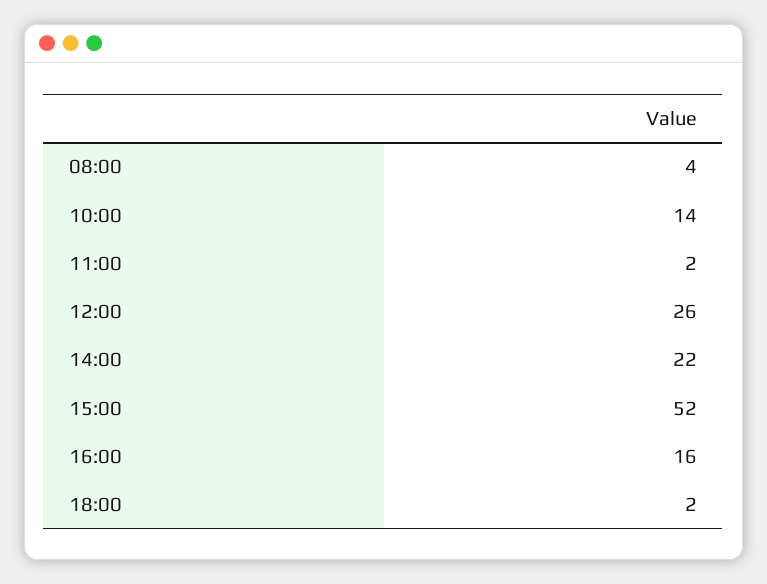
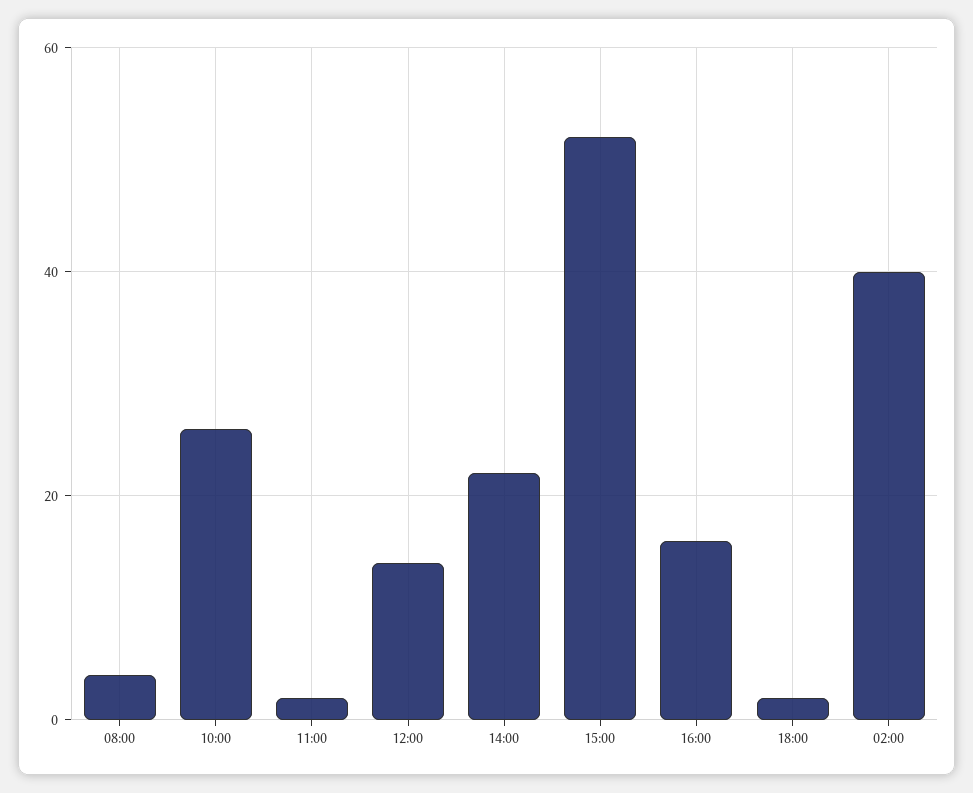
  {
    "08:00": 4,
-   "10:00": 14,
+   "10:00": 25,
    "11:00": 2,
-   "12:00": 26,
+   "12:00": 15,
    "14:00": 22,
    "15:00": 52,
    "16:00": 16,
-   "18:00": 2
+   "18:00": 2,
+   "02:00": 40
  }

